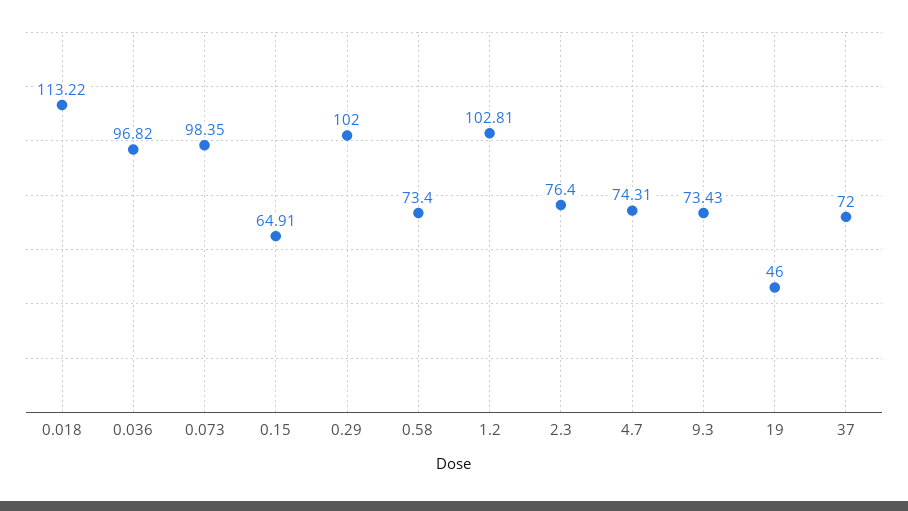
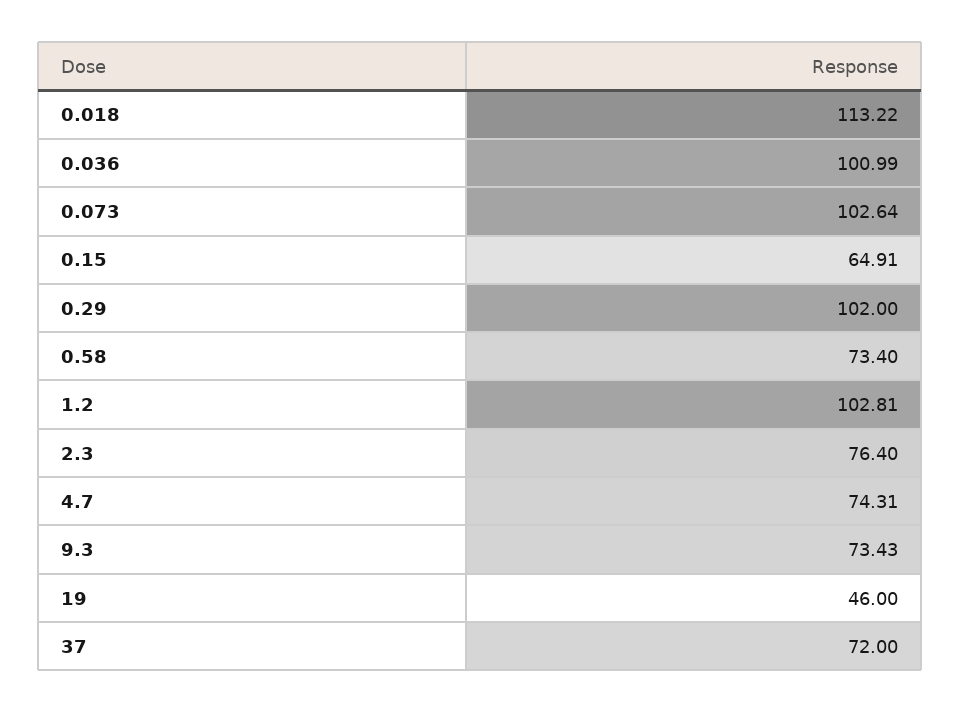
  {
    "0.018": 113.22,
-   "0.036": 96.82,
+   "0.036": 100.99,
-   "0.073": 98.35,
+   "0.073": 102.64,
    "0.15": 64.91,
    "0.29": 102,
    "0.58": 73.4,
    "1.2": 102.81,
    "2.3": 76.4,
    "4.7": 74.31,
    "9.3": 73.43,
    "19": 46,
    "37": 72
  }

